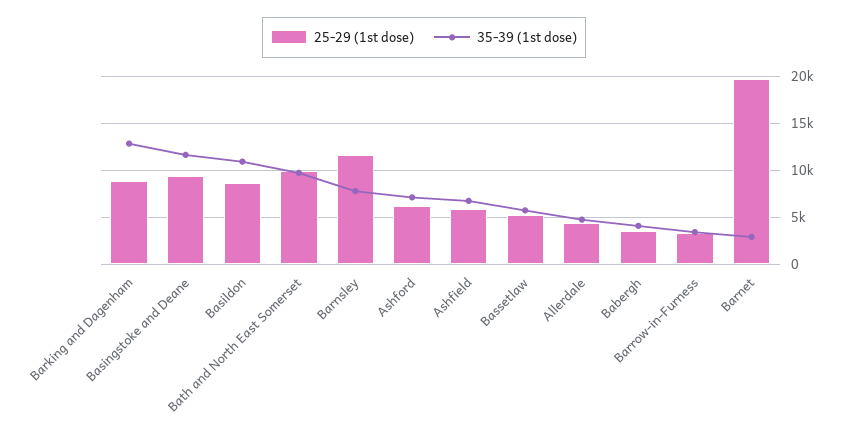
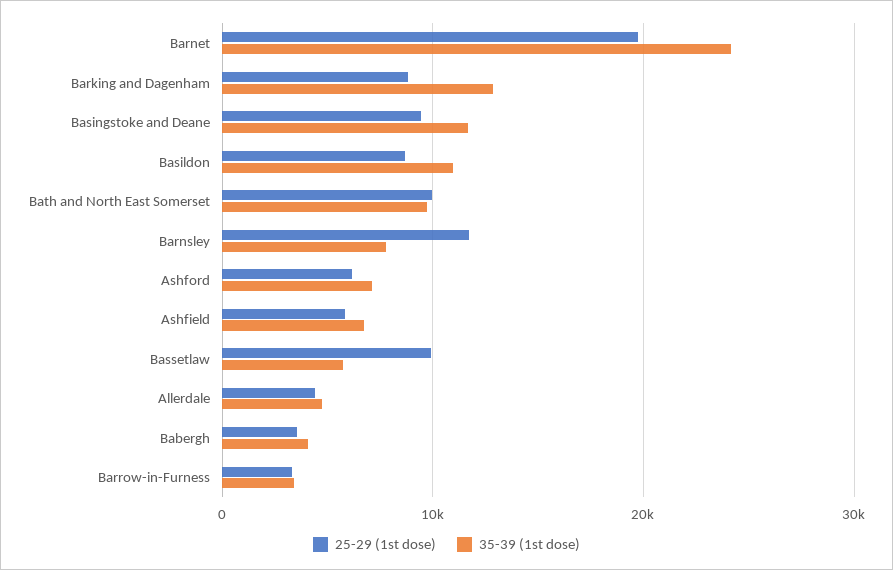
  {
    "25-29 (1st dose)": {
      "Barking and Dagenham": 9000,
      "Basingstoke and Deane": 9000,
      "Basildon": 9000,
      "Bath and North East Somerset": 10000,
      "Barnsley": 12000,
      "Ashford": 6000,
      "Ashfield": 6000,
-     "Bassetlaw": 5000,
+     "Bassetlaw": 10000,
      "Allerdale": 4000,
      "Babergh": 4000,
      "Barrow-in-Furness": 3000,
      "Barnet": 20000
    },
    "35-39 (1st dose)": {
      "Barking and Dagenham": 13000,
      "Basingstoke and Deane": 12000,
      "Basildon": 11000,
      "Bath and North East Somerset": 10000,
      "Barnsley": 8000,
      "Ashford": 7000,
      "Ashfield": 7000,
      "Bassetlaw": 6000,
      "Allerdale": 5000,
      "Babergh": 4000,
      "Barrow-in-Furness": 3000,
-     "Barnet": 3000
+     "Barnet": 24000
    }
  }

